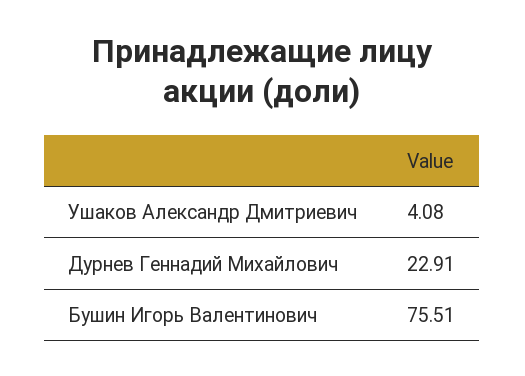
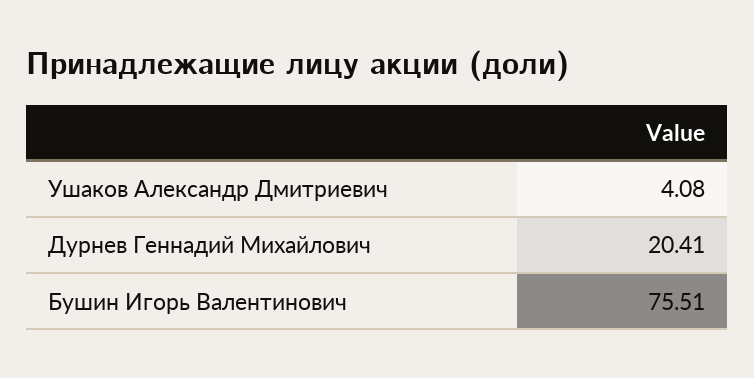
  {
    "Ушаков Александр Дмитриевич": 4.08,
-   "Дурнев Геннадий Михайлович": 22.91,
+   "Дурнев Геннадий Михайлович": 20.41,
    "Бушин Игорь Валентинович": 75.51
  }

